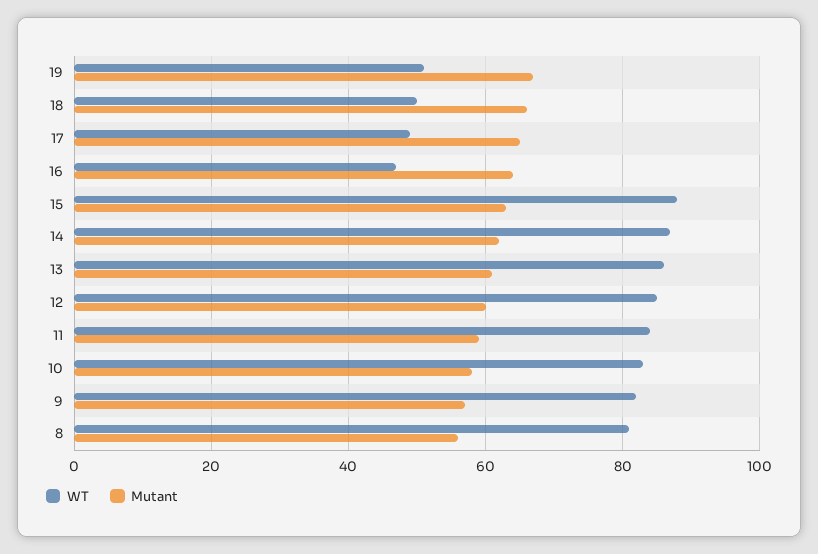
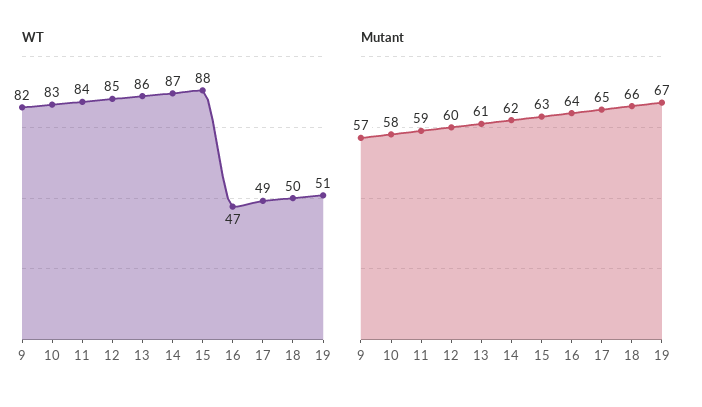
  {
    "WT": {
      "19": 51,
      "18": 50,
      "17": 49,
      "16": 47,
      "15": 88,
      "14": 87,
      "13": 86,
      "12": 85,
      "11": 84,
      "10": 83,
-     "9": 82,
+     "9": 82
-     "8": 80
    },
    "Mutant": {
      "19": 67,
      "18": 66,
      "17": 65,
      "16": 64,
      "15": 63,
      "14": 62,
      "13": 61,
      "12": 60,
      "11": 59,
      "10": 58,
-     "9": 57,
+     "9": 57
-     "8": 55
    }
  }

